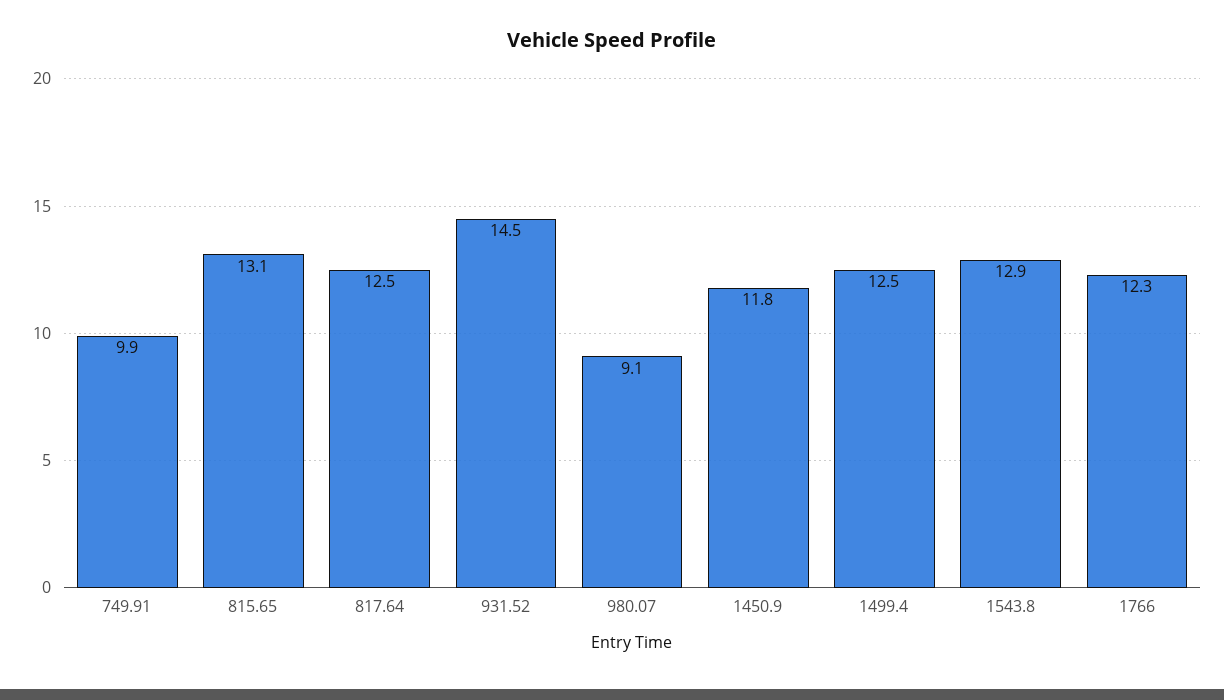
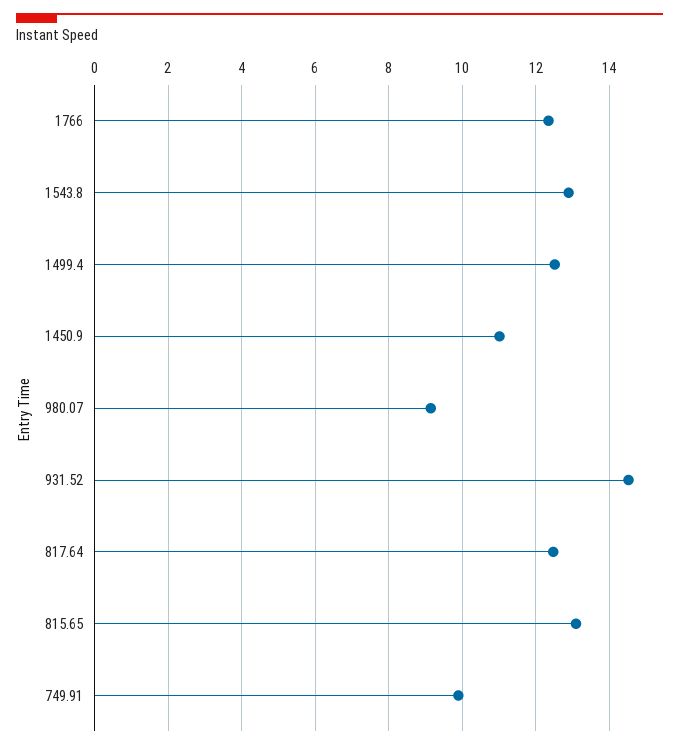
  {
    "749.91": 9.9,
    "815.65": 13.1,
    "817.64": 12.5,
    "931.52": 14.5,
    "980.07": 9.1,
-   "1450.9": 11.8,
+   "1450.9": 11,
    "1499.4": 12.5,
    "1543.8": 12.9,
    "1766": 12.3
  }

